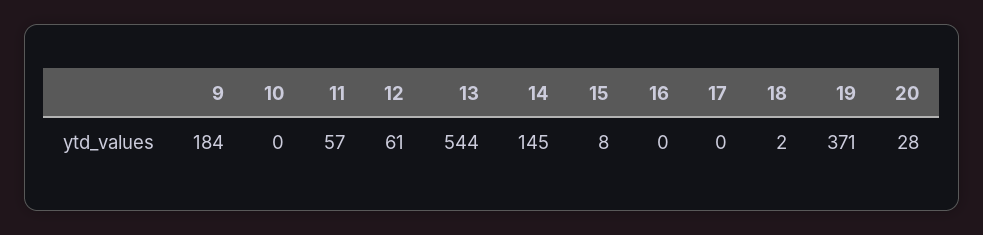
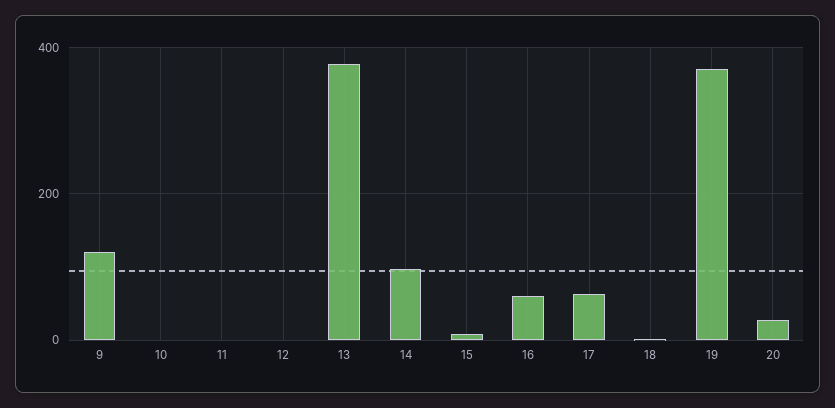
  {
-   "9": 184,
+   "9": 120,
    "10": 0,
-   "11": 57,
+   "11": 0,
-   "12": 61,
+   "12": 0,
-   "13": 544,
+   "13": 380,
-   "14": 145,
+   "14": 100,
    "15": 8,
-   "16": 0,
+   "16": 60,
-   "17": 0,
+   "17": 60,
    "18": 2,
    "19": 371,
    "20": 28
  }

